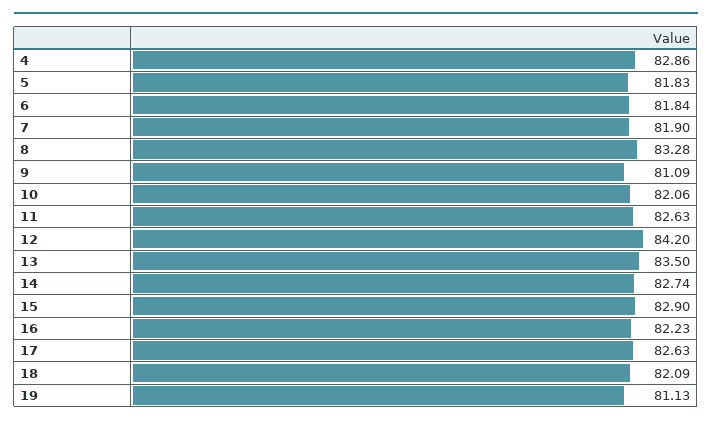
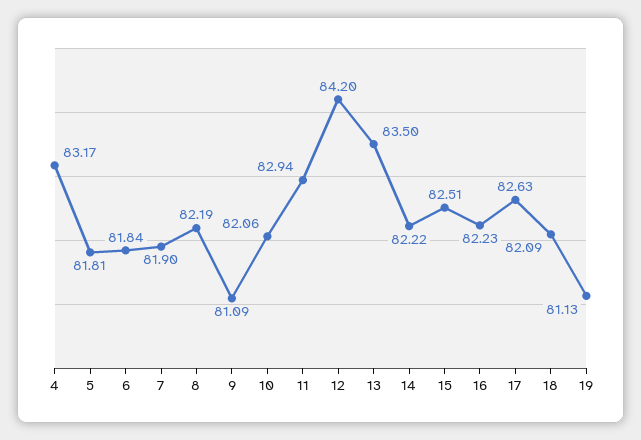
  {
-   "4": 82.86,
+   "4": 83.17,
-   "5": 81.83,
+   "5": 81.81,
    "6": 81.84,
    "7": 81.9,
-   "8": 83.28,
+   "8": 82.19,
    "9": 81.09,
    "10": 82.06,
-   "11": 82.63,
+   "11": 82.94,
    "12": 84.2,
    "13": 83.5,
-   "14": 82.74,
+   "14": 82.22,
-   "15": 82.9,
+   "15": 82.51,
    "16": 82.23,
    "17": 82.63,
    "18": 82.09,
    "19": 81.13
  }

